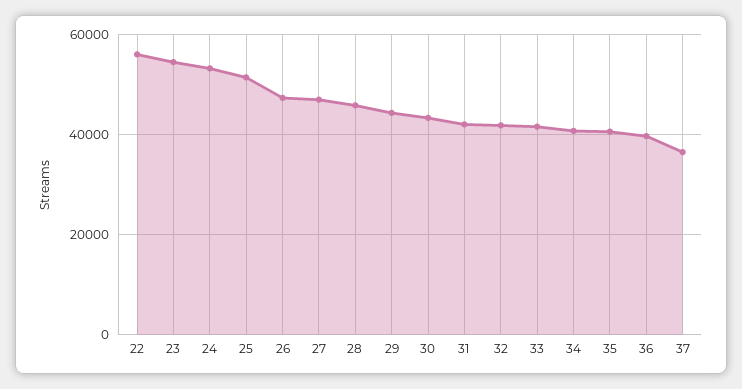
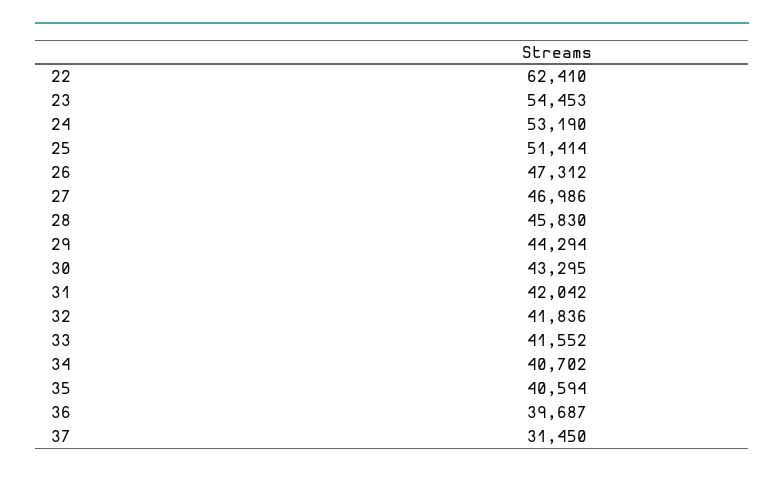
  {
-   "22": 56000,
+   "22": 62410,
    "23": 54453,
    "24": 53190,
    "25": 51414,
    "26": 47312,
    "27": 46986,
    "28": 45830,
    "29": 44294,
    "30": 43295,
    "31": 42042,
    "32": 41836,
    "33": 41552,
    "34": 40702,
    "35": 40594,
    "36": 39687,
-   "37": 36000
+   "37": 31450
  }

